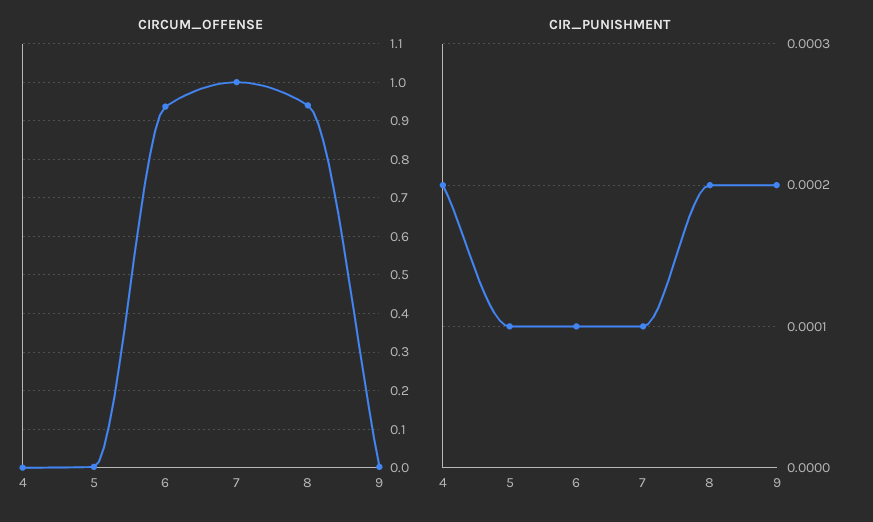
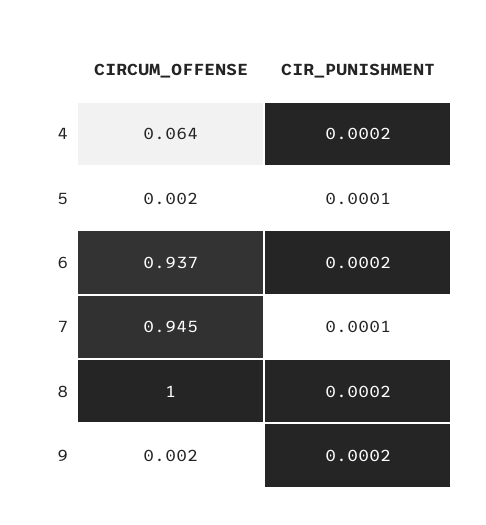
  {
    "CIRCUM_OFFENSE": {
-     "4": 0,
+     "4": 0.064,
      "5": 0.002,
      "6": 0.937,
-     "7": 1,
+     "7": 0.945,
-     "8": 0.94,
+     "8": 1,
      "9": 0.002
    },
    "CIR_PUNISHMENT": {
      "4": 0.0002,
      "5": 0.0001,
-     "6": 0.0001,
+     "6": 0.0002,
      "7": 0.0001,
      "8": 0.0002,
      "9": 0.0002
    }
  }

